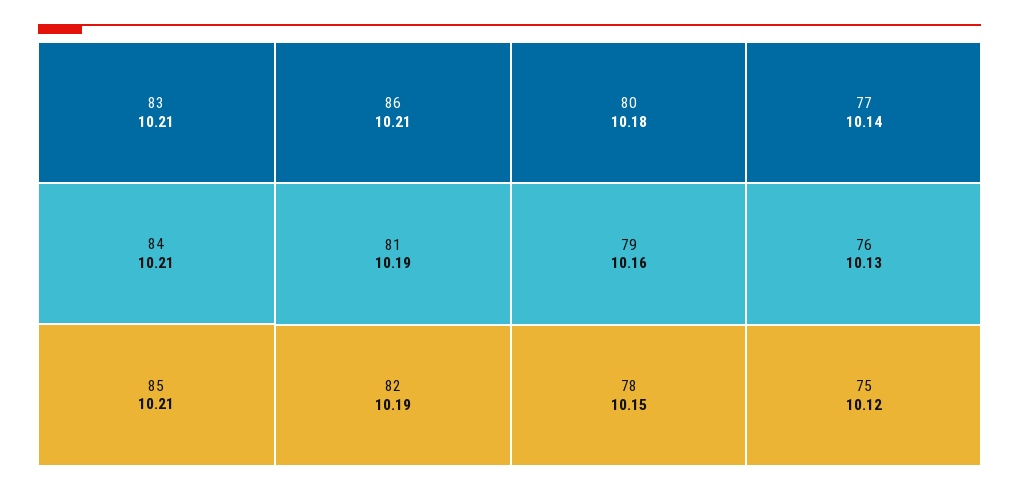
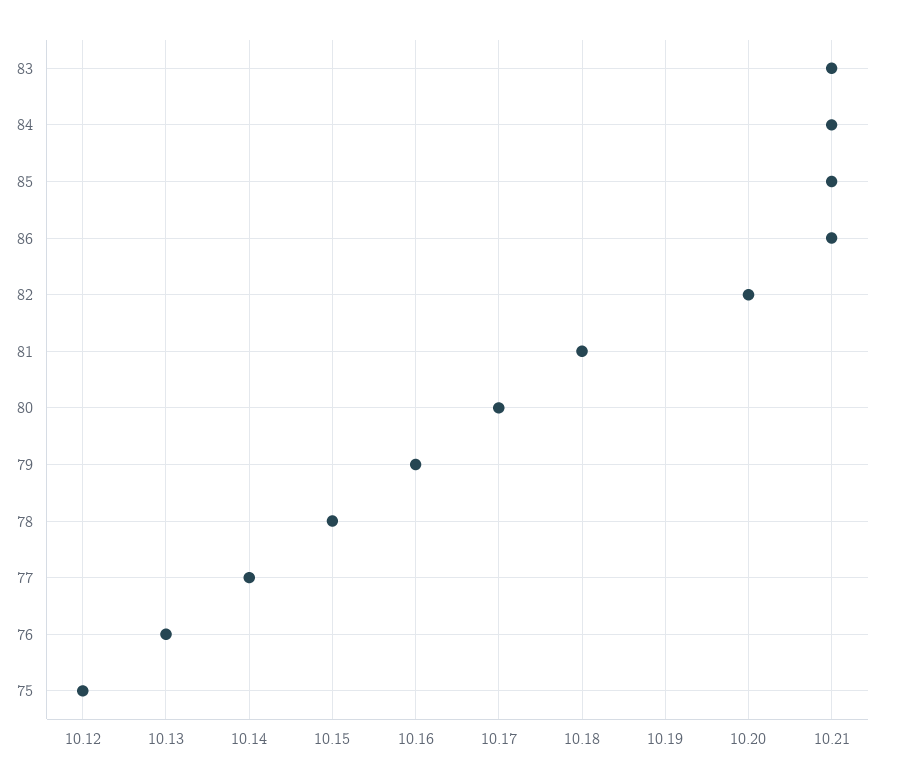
  {
    "83": 10.21,
    "84": 10.21,
    "85": 10.21,
    "86": 10.21,
-   "81": 10.19,
+   "81": 10.18,
-   "82": 10.19,
+   "82": 10.2,
-   "80": 10.18,
+   "80": 10.17,
    "79": 10.16,
    "78": 10.15,
    "77": 10.14,
    "76": 10.13,
    "75": 10.12
  }

